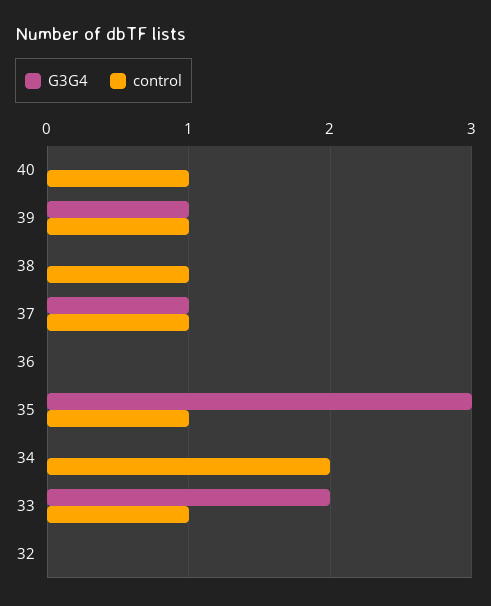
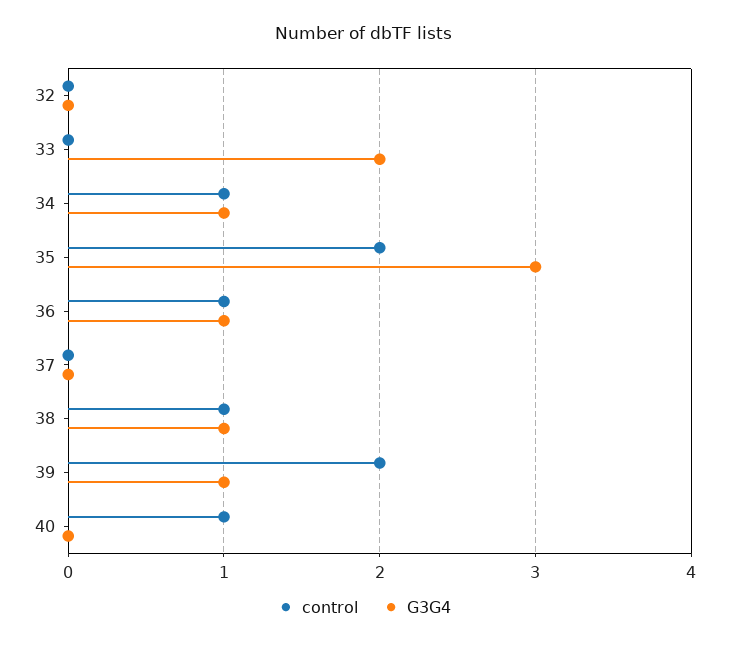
  {
    "G3G4": {
      "40": 0,
      "39": 1,
-     "38": 0,
+     "38": 1,
-     "37": 1,
+     "37": 0,
-     "36": 0,
+     "36": 1,
      "35": 3,
-     "34": 0,
+     "34": 1,
      "33": 2,
      "32": 0
    },
    "control": {
      "40": 1,
-     "39": 1,
+     "39": 2,
      "38": 1,
-     "37": 1,
+     "37": 0,
-     "36": 0,
+     "36": 1,
-     "35": 1,
+     "35": 2,
-     "34": 2,
+     "34": 1,
-     "33": 1,
+     "33": 0,
      "32": 0
    }
  }

